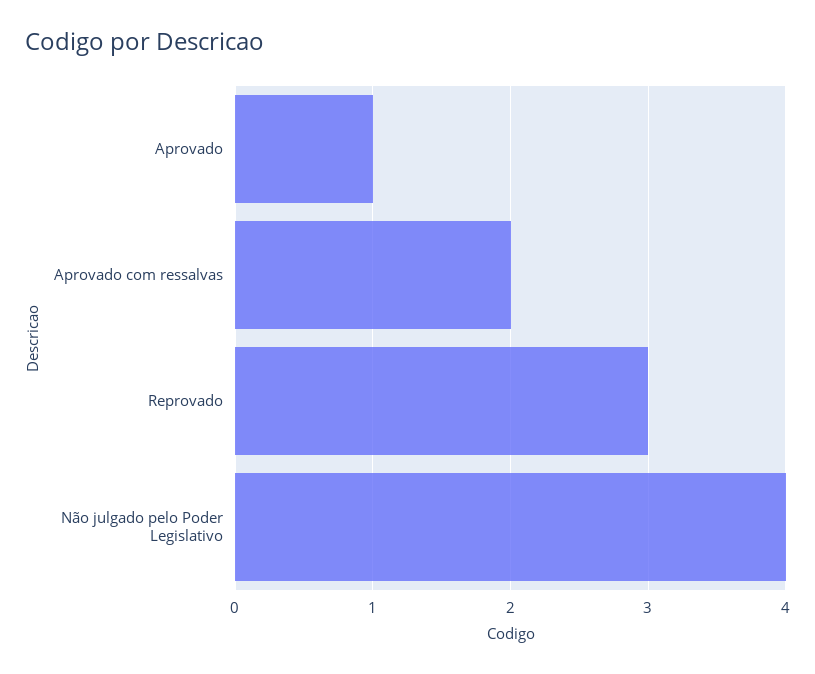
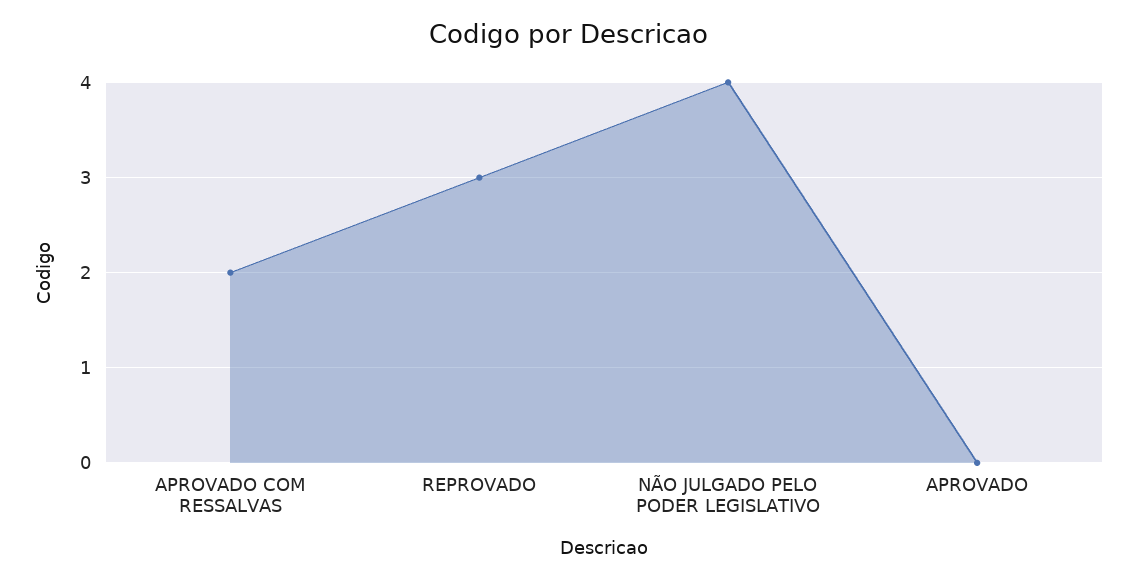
  {
-   "Aprovado": 1,
+   "Aprovado": 0,
    "Aprovado com ressalvas": 2,
    "Reprovado": 3,
    "Não julgado pelo Poder Legislativo": 4
  }

